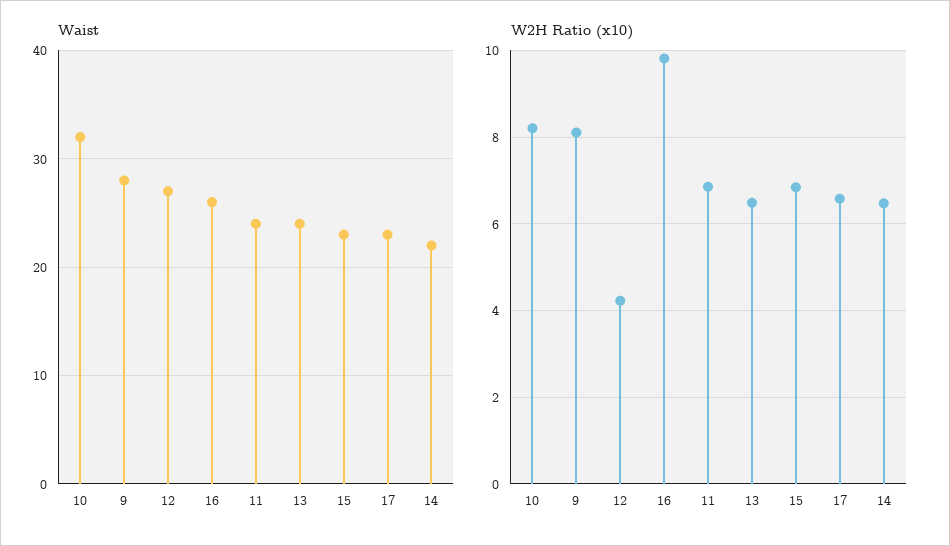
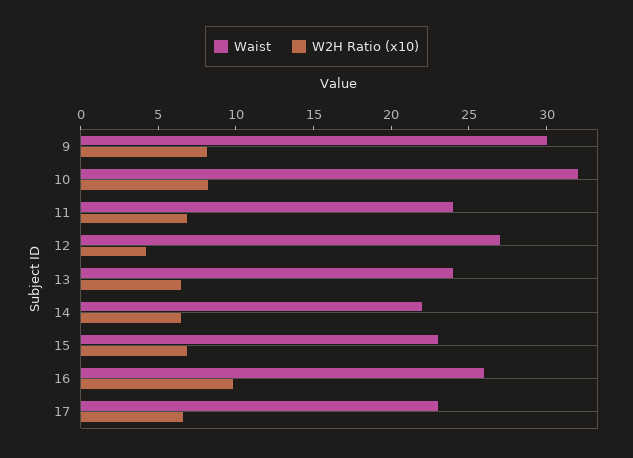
  {
    "Waist": {
      "10": 32,
-     "9": 28,
+     "9": 30,
      "12": 27,
      "16": 26,
      "11": 24,
      "13": 24,
      "15": 23,
      "17": 23,
      "14": 22
    },
    "W2H Ratio (x10)": {
      "10": 8.2,
      "9": 8.2,
      "12": 4.2,
      "16": 9.8,
      "11": 6.8,
      "13": 6.4,
      "15": 6.8,
      "17": 6.6,
      "14": 6.4
    }
  }

